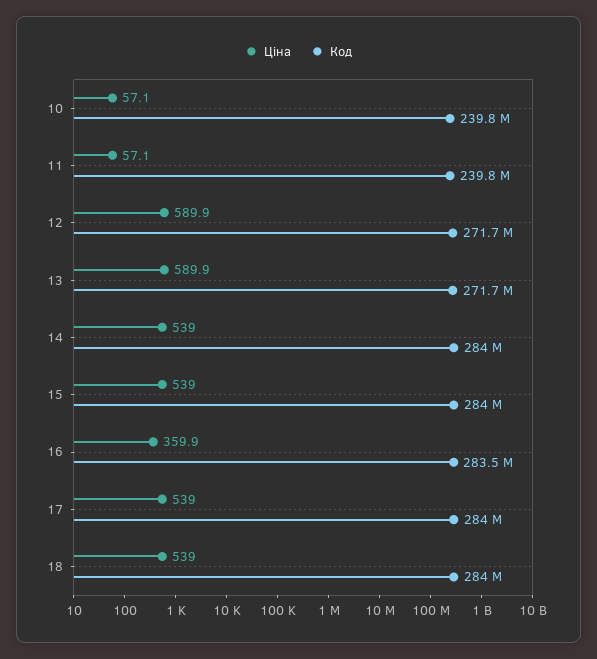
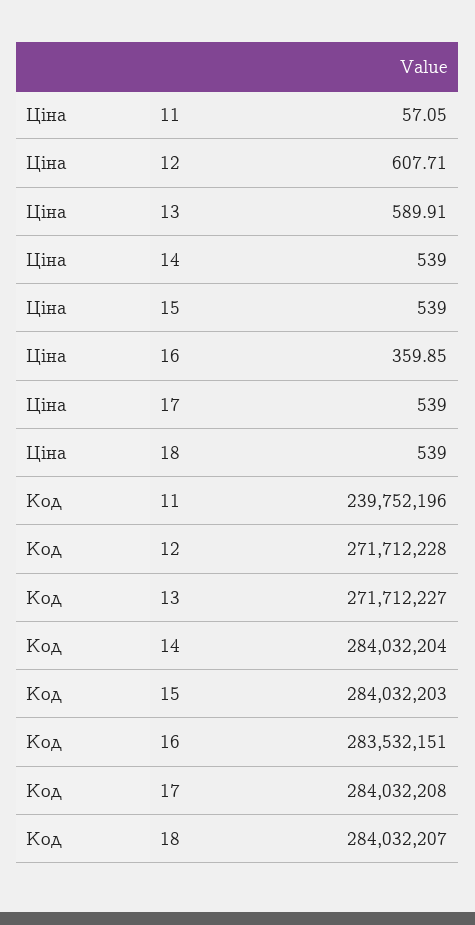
  {
    "Ціна": {
-     "10": 57.1,
      "11": 57.05,
-     "12": 589.9,
+     "12": 607.71,
      "13": 589.91,
      "14": 539,
      "15": 539,
      "16": 359.85,
      "17": 539,
      "18": 539
    },
    "Код": {
-     "10": 239800000,
      "11": 239752196,
      "12": 271712228,
      "13": 271712227,
      "14": 284032204,
      "15": 284032203,
      "16": 283532151,
      "17": 284032208,
      "18": 284032207
    }
  }

